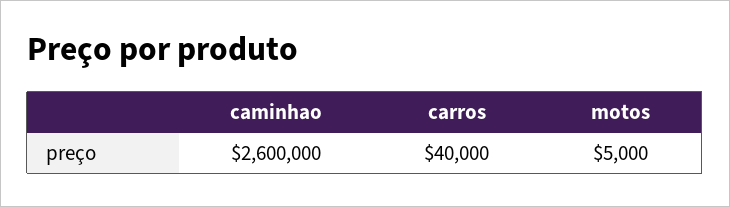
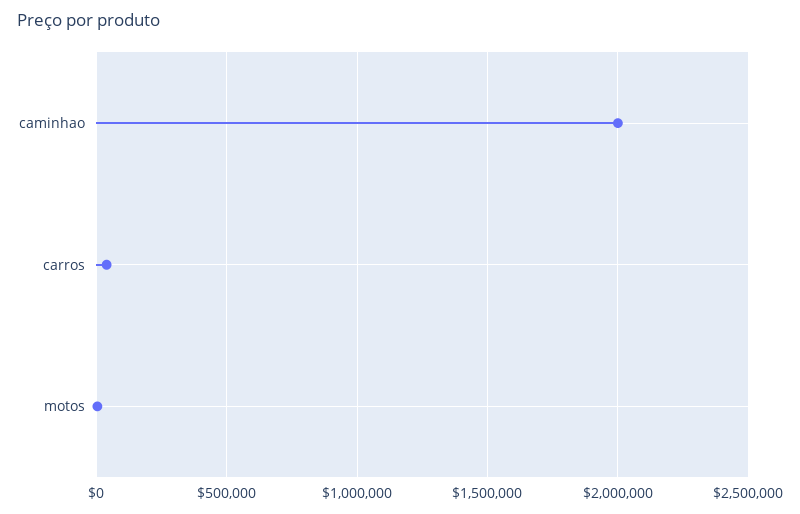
  {
-   "caminhao": 2600000,
+   "caminhao": 2000000,
    "carros": 40000,
    "motos": 5000
  }

